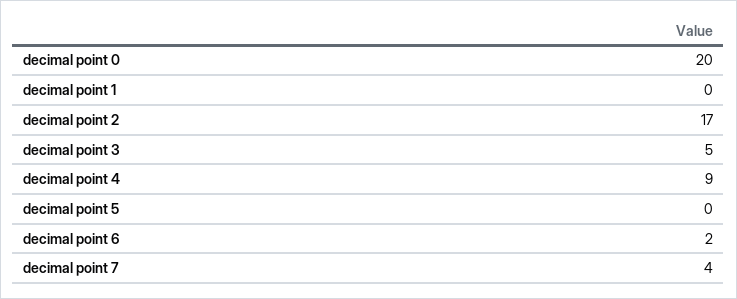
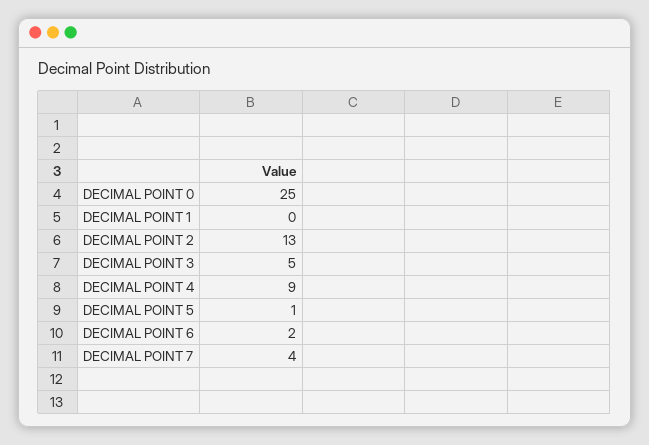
  {
-   "decimal point 0": 20,
+   "decimal point 0": 25,
    "decimal point 1": 0,
-   "decimal point 2": 17,
+   "decimal point 2": 13,
    "decimal point 3": 5,
    "decimal point 4": 9,
-   "decimal point 5": 0,
+   "decimal point 5": 1,
    "decimal point 6": 2,
    "decimal point 7": 4
  }

